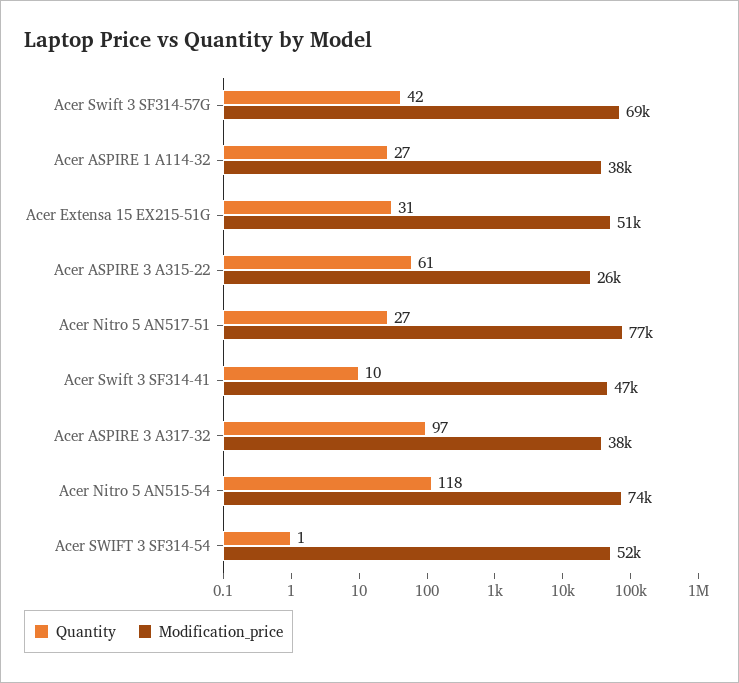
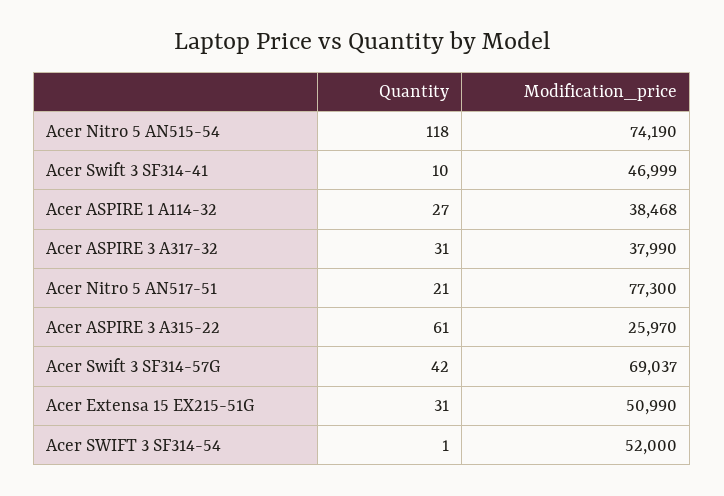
  {
    "Quantity": {
      "Acer Swift 3 SF314-57G": 42,
      "Acer ASPIRE 1 A114-32": 27,
      "Acer Extensa 15 EX215-51G": 31,
      "Acer ASPIRE 3 A315-22": 61,
-     "Acer Nitro 5 AN517-51": 27,
+     "Acer Nitro 5 AN517-51": 21,
      "Acer Swift 3 SF314-41": 10,
-     "Acer ASPIRE 3 A317-32": 97,
+     "Acer ASPIRE 3 A317-32": 31,
      "Acer Nitro 5 AN515-54": 118,
      "Acer SWIFT 3 SF314-54": 1
    },
    "Modification_price": {
      "Acer Swift 3 SF314-57G": 69037,
      "Acer ASPIRE 1 A114-32": 38468,
      "Acer Extensa 15 EX215-51G": 50990,
      "Acer ASPIRE 3 A315-22": 25970,
      "Acer Nitro 5 AN517-51": 77300,
      "Acer Swift 3 SF314-41": 46999,
      "Acer ASPIRE 3 A317-32": 37990,
      "Acer Nitro 5 AN515-54": 74190,
      "Acer SWIFT 3 SF314-54": 52000
    }
  }

